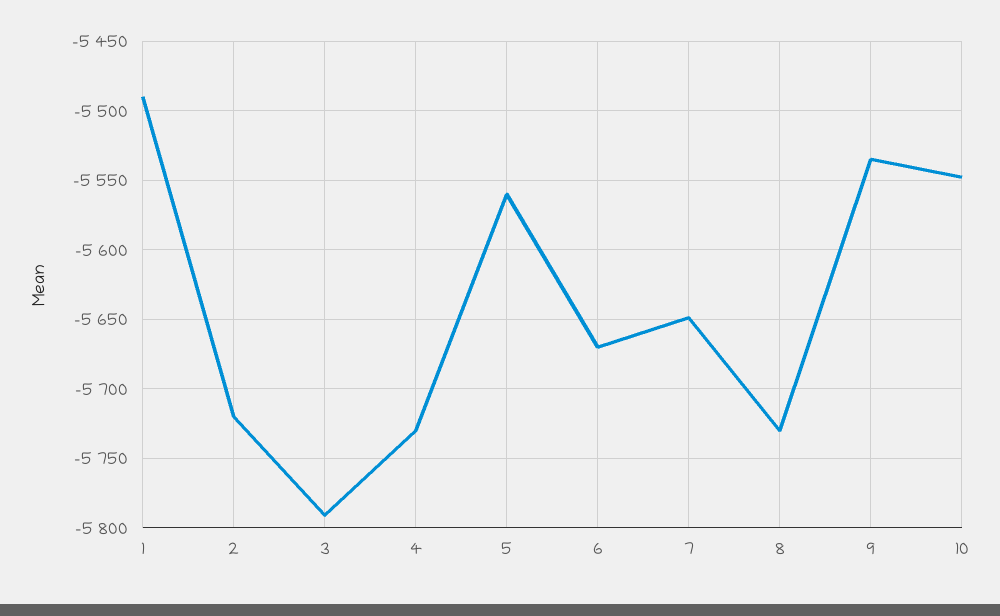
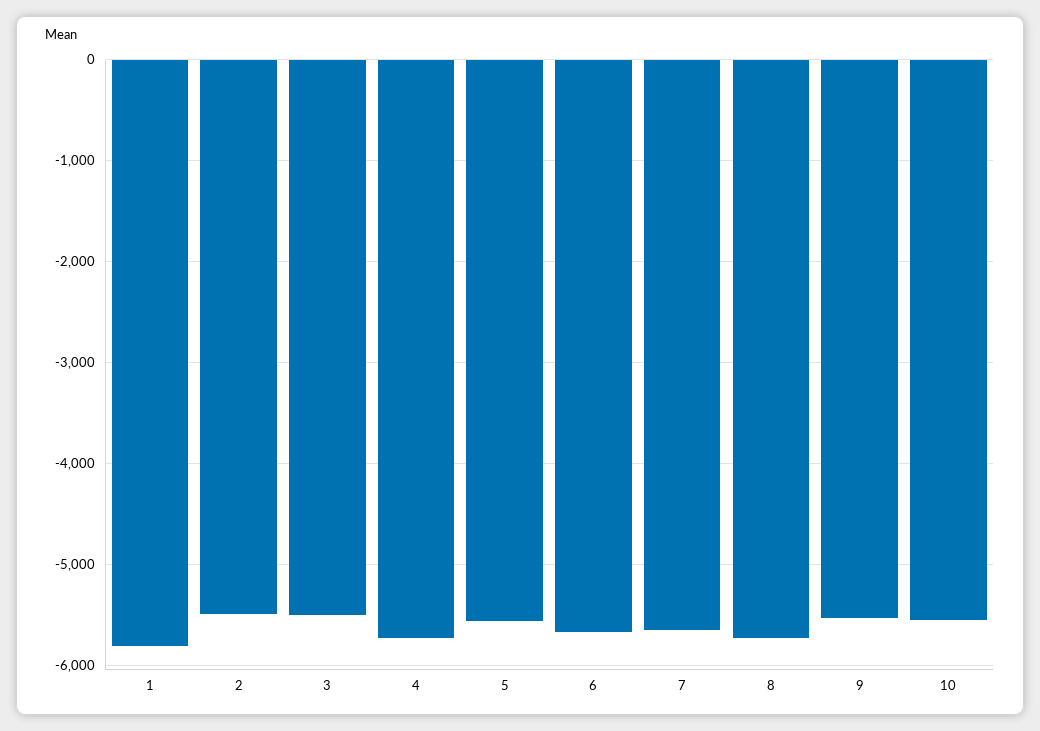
  {
-   "1": -5490,
+   "1": -5800,
-   "2": -5720,
+   "2": -5500,
-   "3": -5790,
+   "3": -5500,
    "4": -5730,
    "5": -5560,
    "6": -5670,
    "7": -5650,
    "8": -5730,
    "9": -5535,
    "10": -5550
  }

